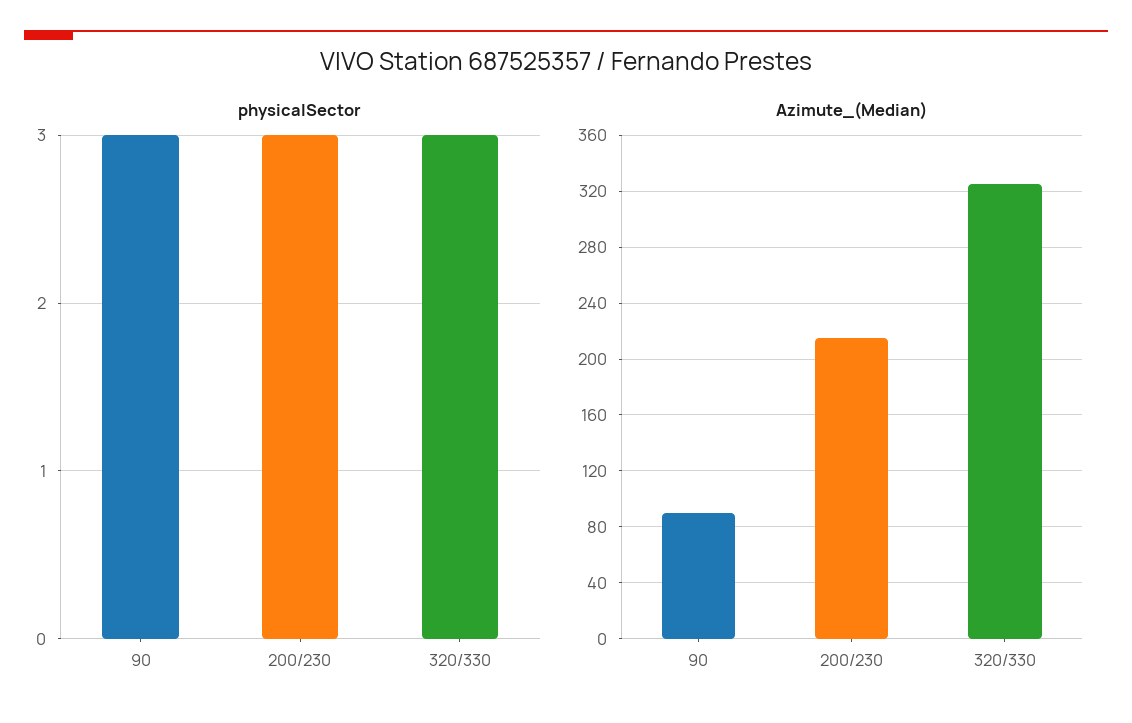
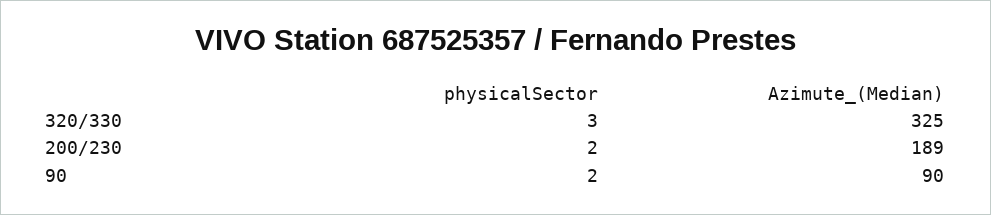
  {
    "physicalSector": {
-     "90": 3,
+     "90": 2,
-     "200/230": 3,
+     "200/230": 2,
      "320/330": 3
    },
    "Azimute_(Median)": {
      "90": 90,
-     "200/230": 215,
+     "200/230": 189,
      "320/330": 325
    }
  }

